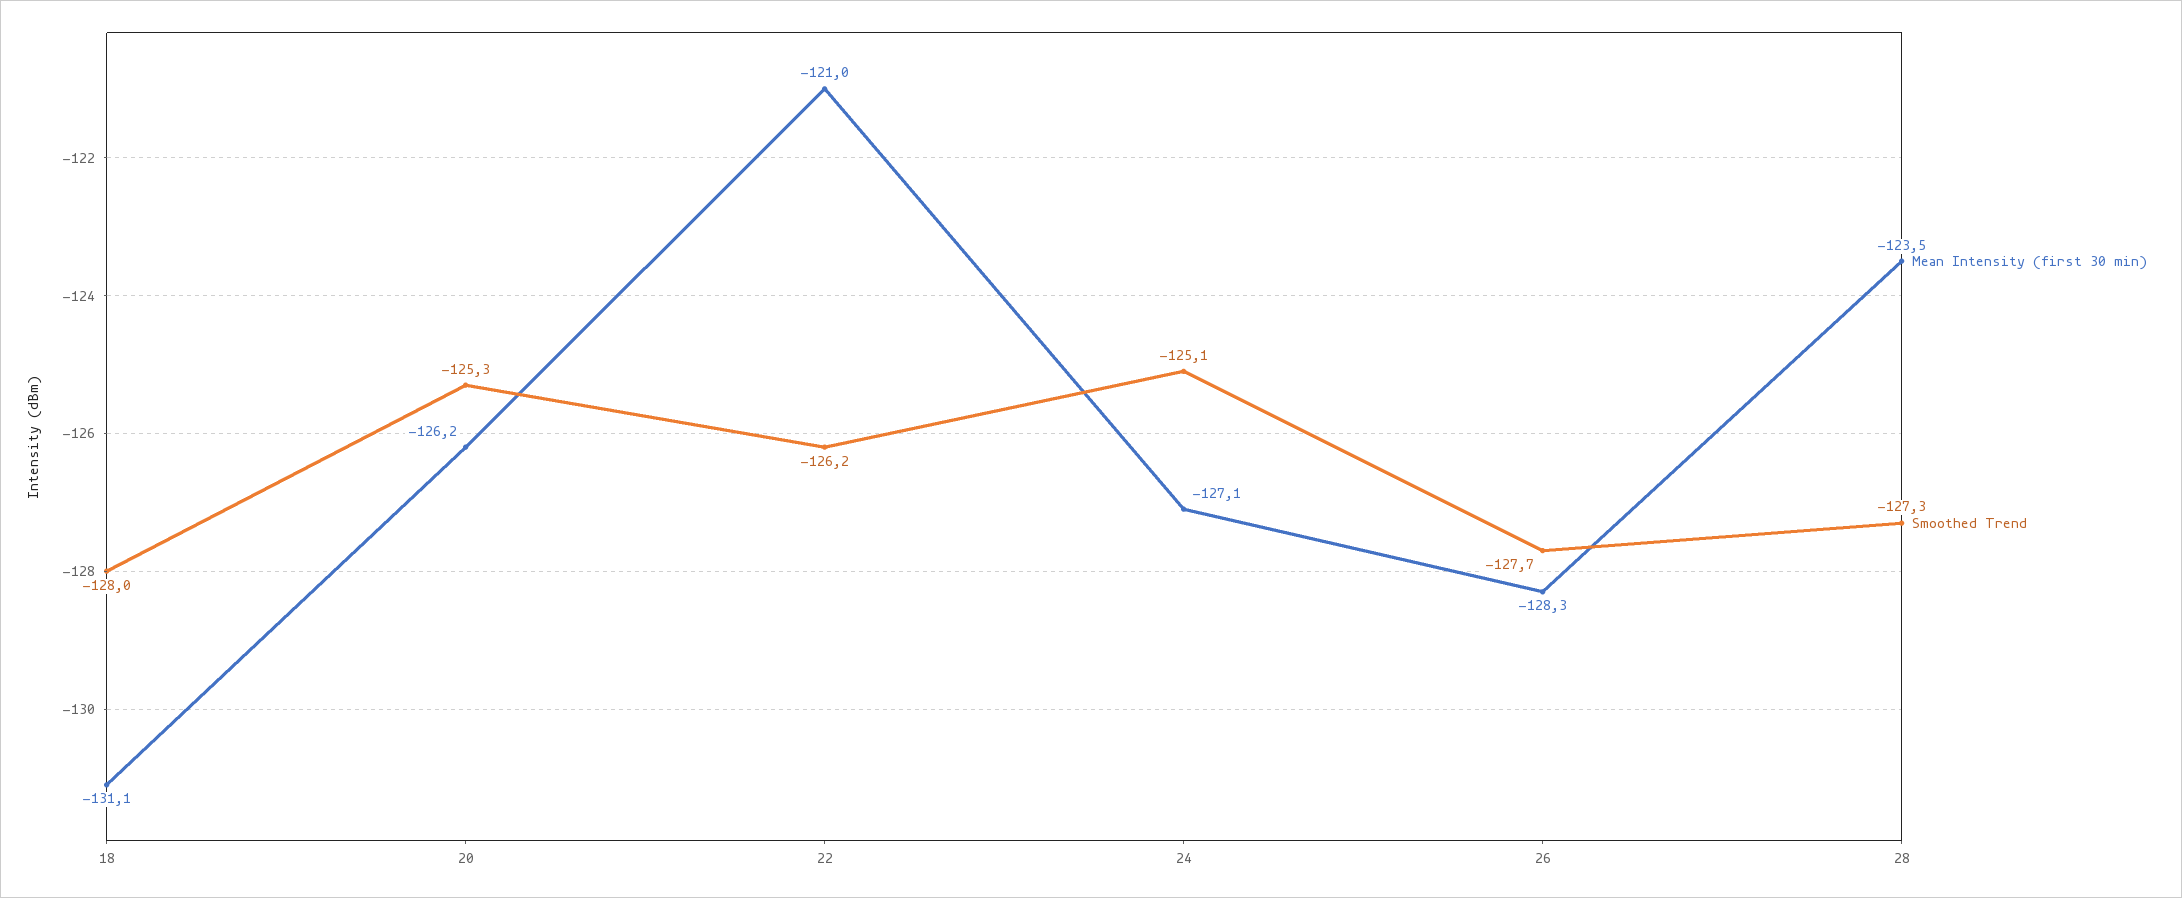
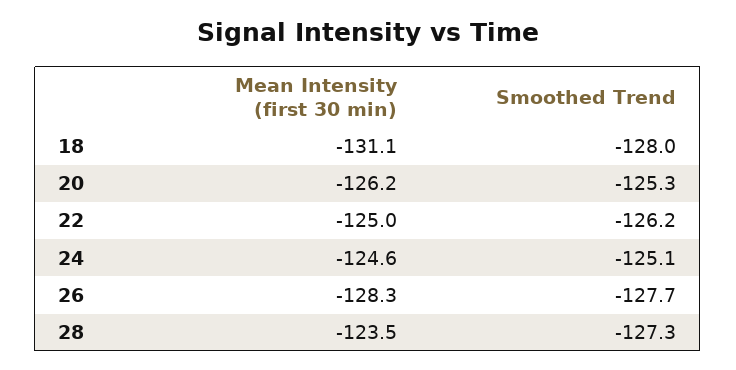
  {
    "Mean Intensity (first 30 min)": {
      "18": -131.1,
      "20": -126.2,
-     "22": -121,
+     "22": -125,
-     "24": -127.1,
+     "24": -124.6,
      "26": -128.3,
      "28": -123.5
    },
    "Smoothed Trend": {
      "18": -128,
      "20": -125.3,
      "22": -126.2,
      "24": -125.1,
      "26": -127.7,
      "28": -127.3
    }
  }

